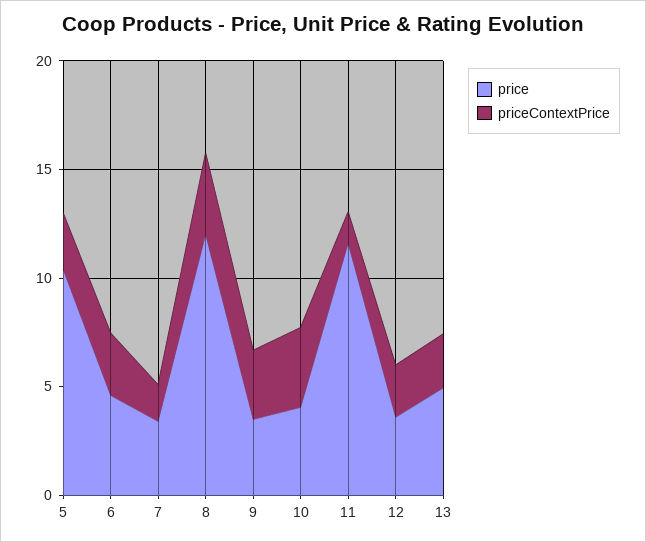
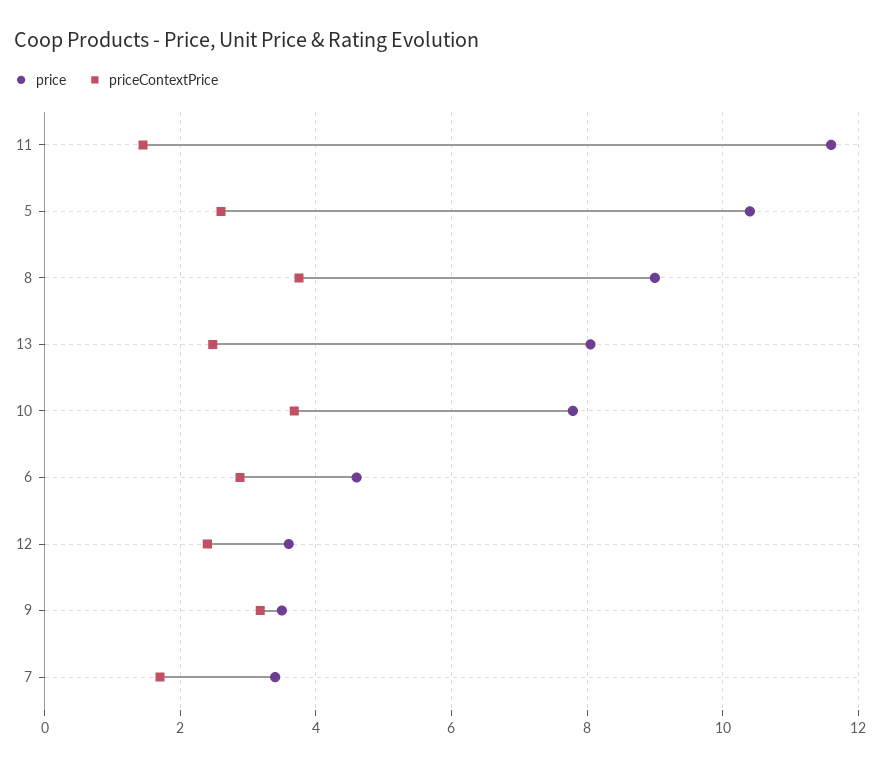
  {
    "price": {
      "5": 10.4,
      "6": 4.6,
      "7": 3.4,
-     "8": 12,
+     "8": 9,
      "9": 3.6,
-     "10": 4,
+     "10": 7.8,
      "11": 11.6,
      "12": 3.6,
-     "13": 5
+     "13": 8
    },
    "priceContextPrice": {
      "5": 2.6,
      "6": 2.8,
      "7": 1.8,
      "8": 3.8,
      "9": 3.2,
      "10": 3.6,
      "11": 1.4,
      "12": 2.4,
      "13": 2.4
    }
  }

